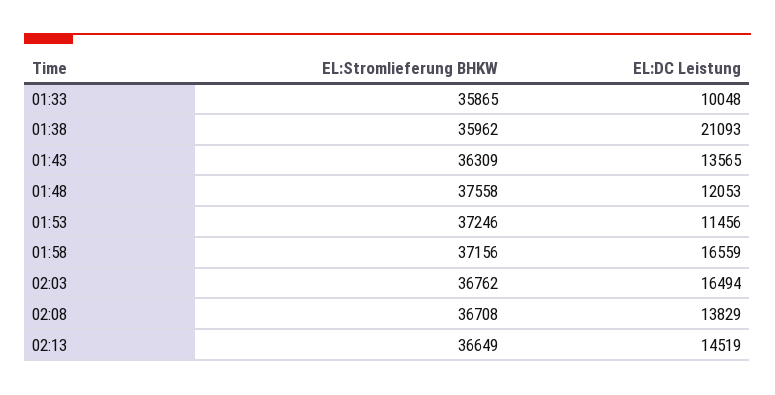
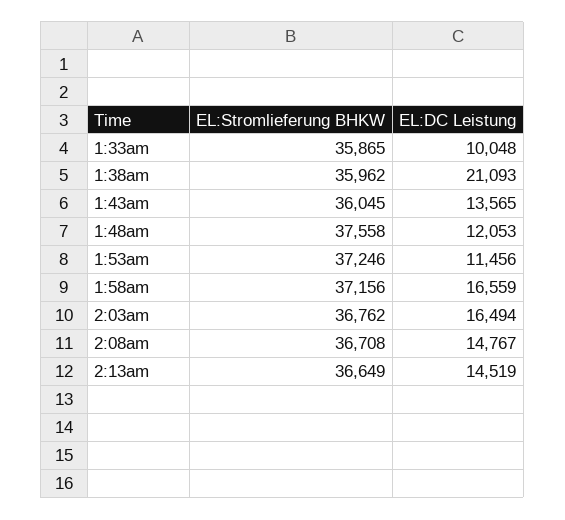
  {
    "EL:Stromlieferung BHKW": {
      "01:33": 35865,
      "01:38": 35962,
-     "01:43": 36309,
+     "01:43": 36045,
      "01:48": 37558,
      "01:53": 37246,
      "01:58": 37156,
      "02:03": 36762,
      "02:08": 36708,
      "02:13": 36649
    },
    "EL:DC Leistung": {
      "01:33": 10048,
      "01:38": 21093,
      "01:43": 13565,
      "01:48": 12053,
      "01:53": 11456,
      "01:58": 16559,
      "02:03": 16494,
-     "02:08": 13829,
+     "02:08": 14767,
      "02:13": 14519
    }
  }

